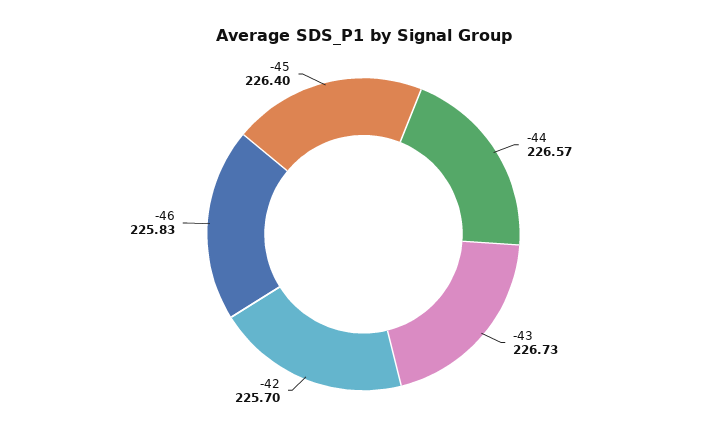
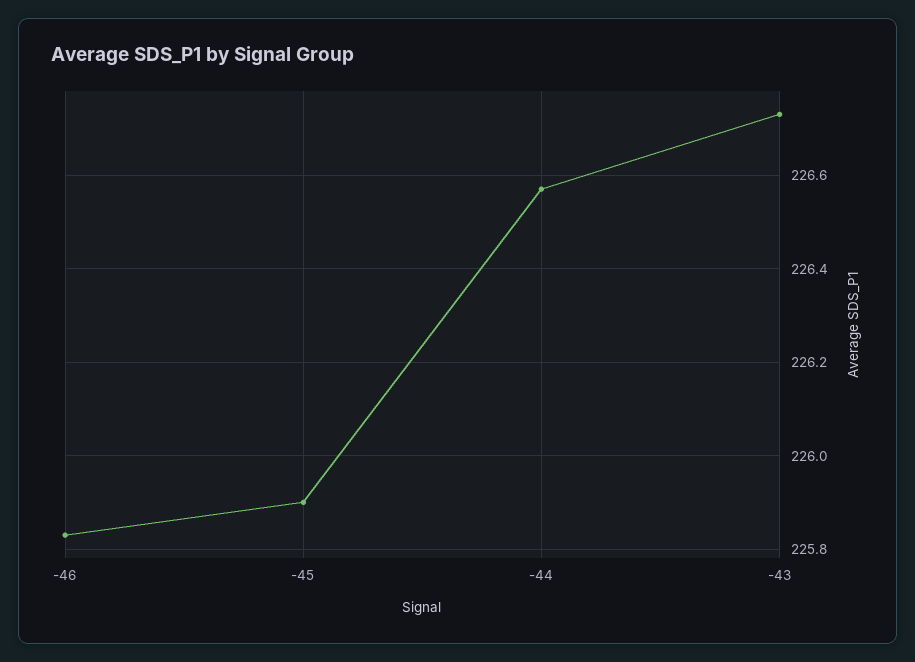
  {
    "-44": 226.57,
    "-43": 226.73,
-   "-42": 225.7,
    "-46": 225.83,
-   "-45": 226.4
+   "-45": 225.9
  }

